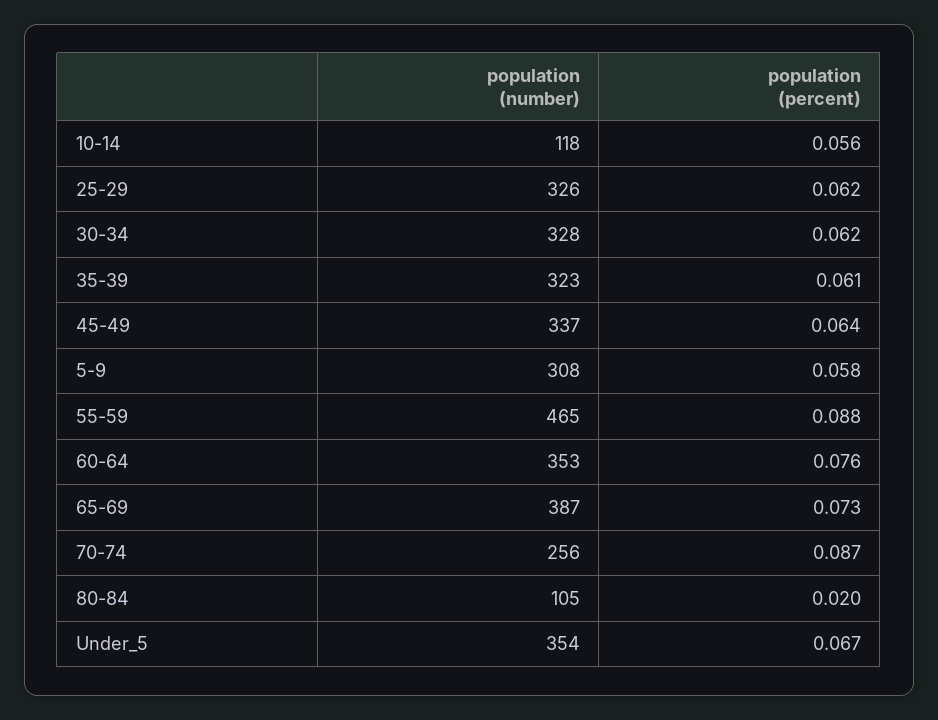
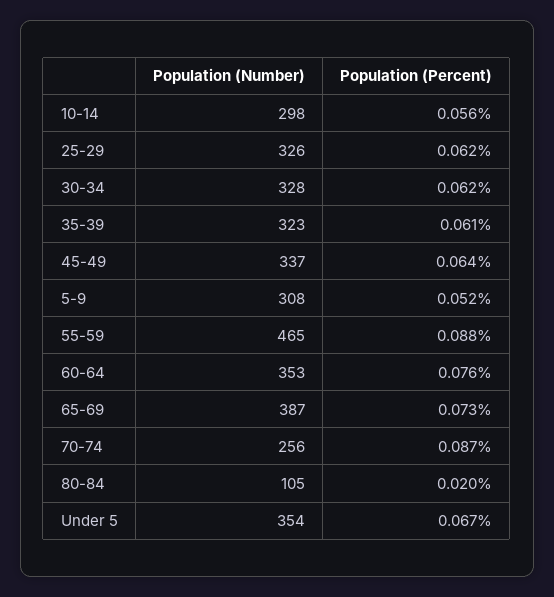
  {
    "population (number)": {
-     "10-14": 118,
+     "10-14": 298,
      "25-29": 326,
      "30-34": 328,
      "35-39": 323,
      "45-49": 337,
      "5-9": 308,
      "55-59": 465,
      "60-64": 353,
      "65-69": 387,
      "70-74": 256,
      "80-84": 105,
      "Under_5": 354
    },
    "population (percent)": {
      "10-14": 0.056,
      "25-29": 0.062,
      "30-34": 0.062,
      "35-39": 0.061,
      "45-49": 0.064,
-     "5-9": 0.058,
+     "5-9": 0.052,
      "55-59": 0.088,
      "60-64": 0.076,
      "65-69": 0.073,
      "70-74": 0.087,
      "80-84": 0.02,
      "Under_5": 0.067
    }
  }

